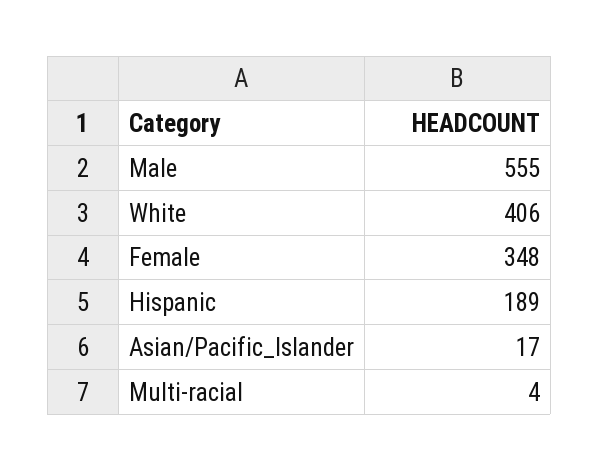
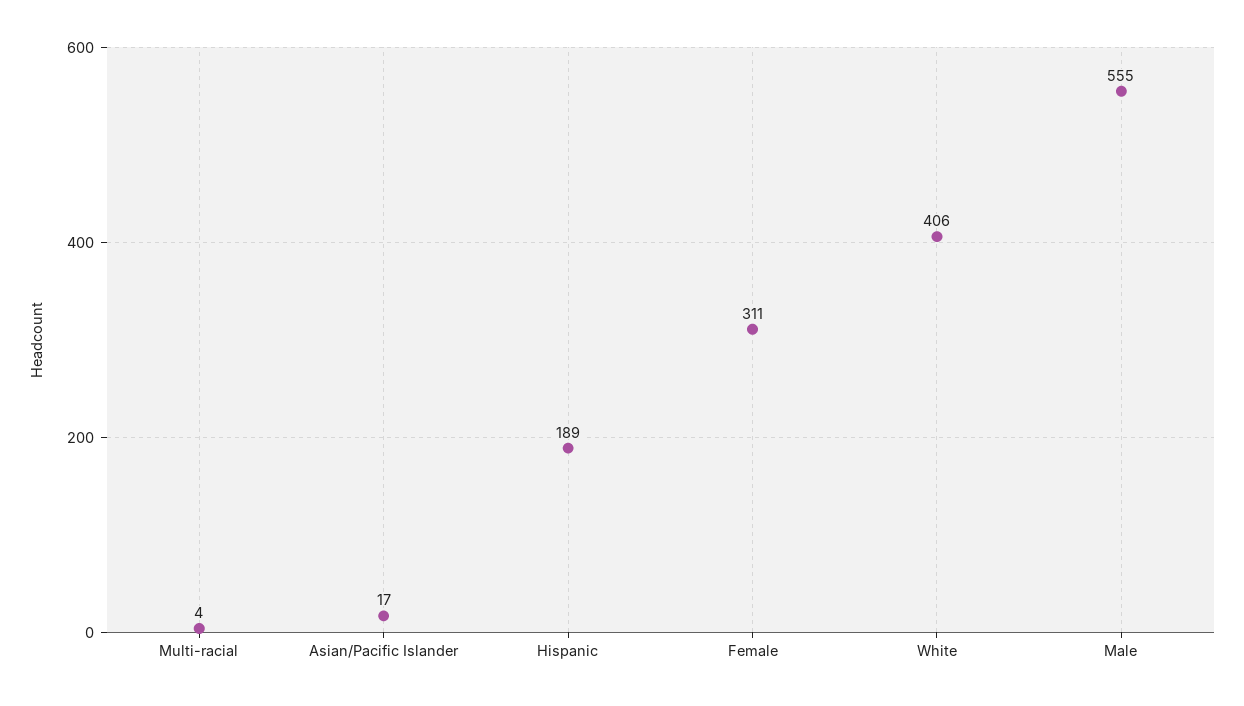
  {
    "Male": 555,
    "White": 406,
-   "Female": 348,
+   "Female": 311,
    "Hispanic": 189,
    "Asian/Pacific_Islander": 17,
    "Multi-racial": 4
  }

